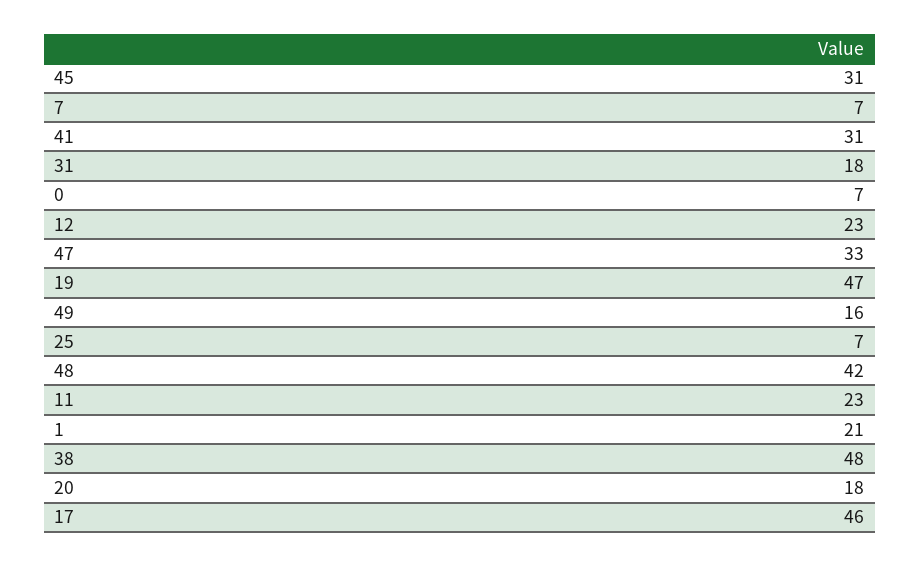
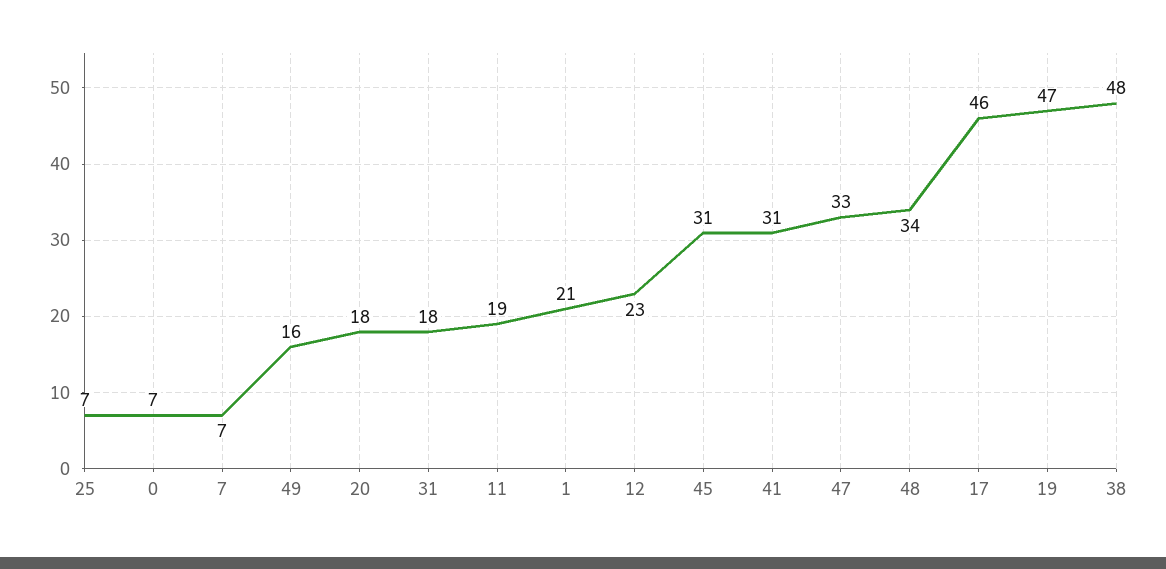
  {
    "45": 31,
    "7": 7,
    "41": 31,
    "31": 18,
    "0": 7,
    "12": 23,
    "47": 33,
    "19": 47,
    "49": 16,
    "25": 7,
-   "48": 42,
+   "48": 34,
-   "11": 23,
+   "11": 19,
    "1": 21,
    "38": 48,
    "20": 18,
    "17": 46
  }

